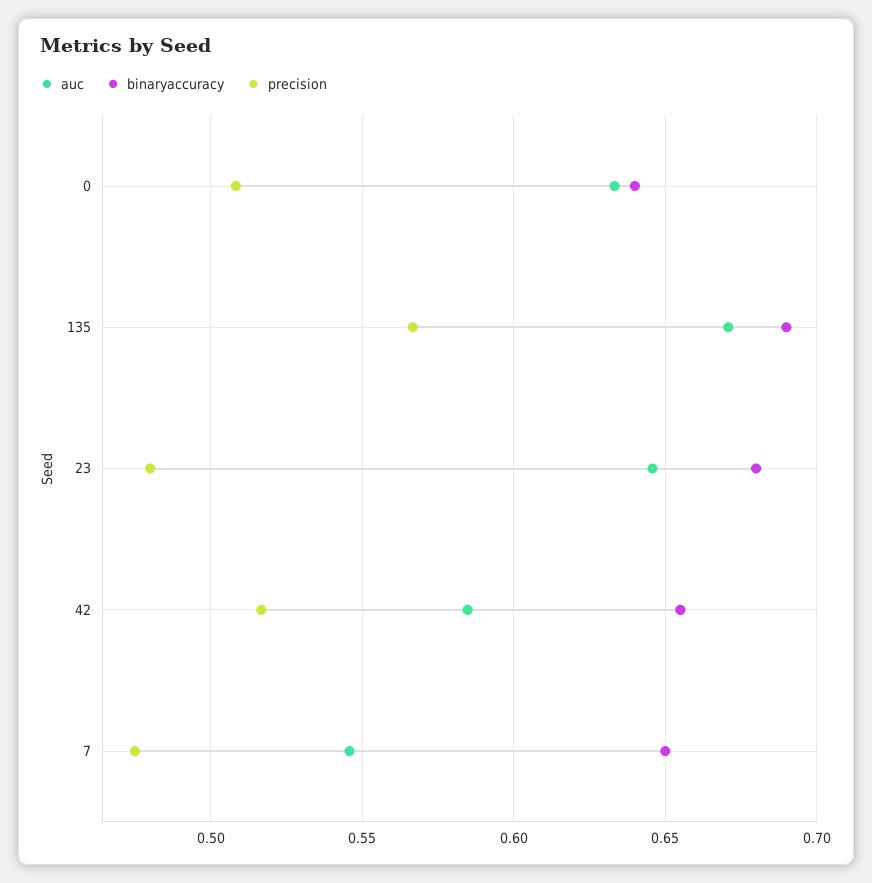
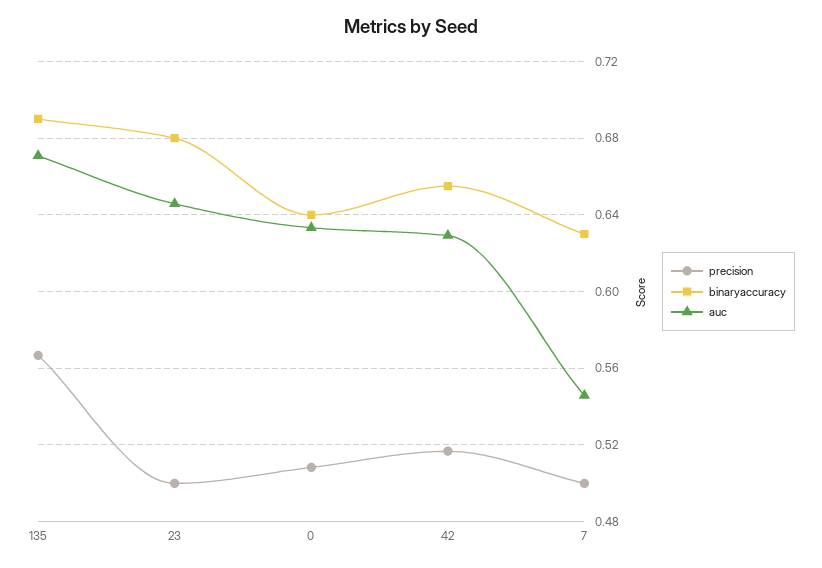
  {
    "auc": {
      "0": 0.635,
      "135": 0.67,
      "23": 0.645,
-     "42": 0.585,
+     "42": 0.63,
      "7": 0.545
    },
    "binaryaccuracy": {
      "0": 0.64,
      "135": 0.69,
      "23": 0.68,
      "42": 0.655,
-     "7": 0.65
+     "7": 0.63
    },
    "precision": {
      "0": 0.51,
      "135": 0.565,
-     "23": 0.48,
+     "23": 0.5,
      "42": 0.515,
-     "7": 0.475
+     "7": 0.5
    }
  }

